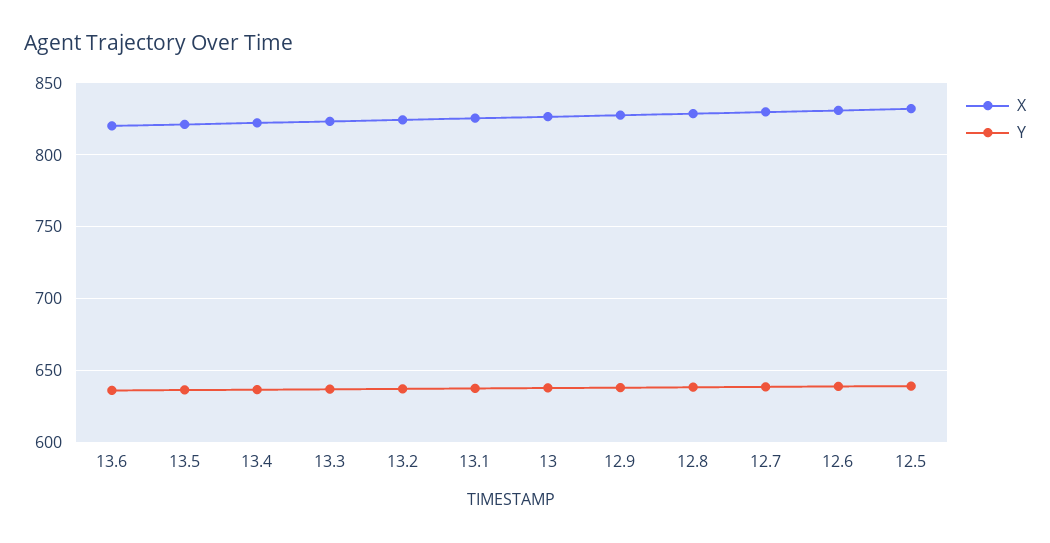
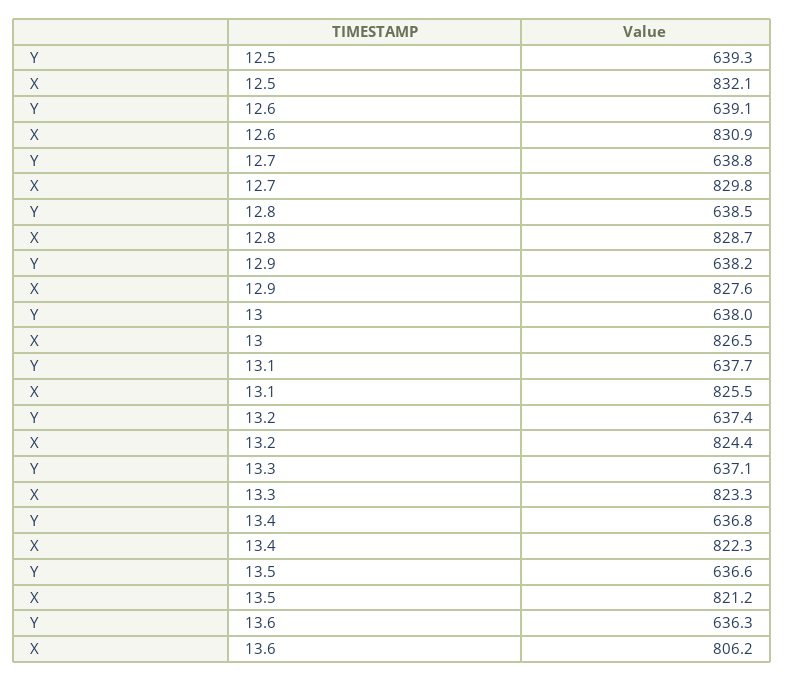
  {
    "X": {
-     "13.6": 820,
+     "13.6": 806.2,
      "13.5": 821.2,
      "13.4": 822.3,
      "13.3": 823.3,
      "13.2": 824.4,
      "13.1": 825.5,
      "13": 826.5,
      "12.9": 827.6,
      "12.8": 828.7,
      "12.7": 829.8,
      "12.6": 830.9,
      "12.5": 832.1
    },
    "Y": {
      "13.6": 636.3,
      "13.5": 636.6,
      "13.4": 636.8,
      "13.3": 637.1,
      "13.2": 637.4,
      "13.1": 637.7,
      "13": 638,
      "12.9": 638.2,
      "12.8": 638.5,
      "12.7": 638.8,
      "12.6": 639.1,
      "12.5": 639.3
    }
  }

